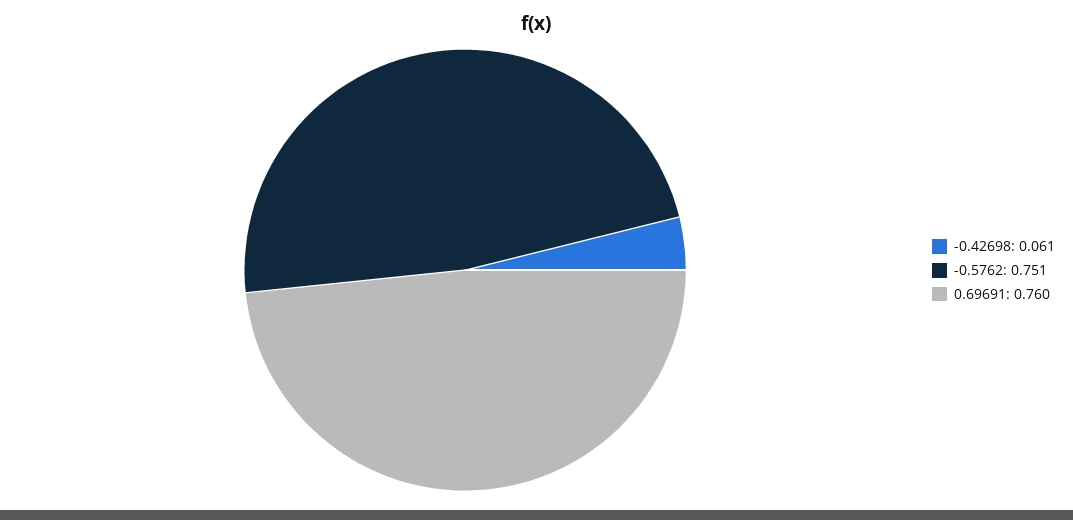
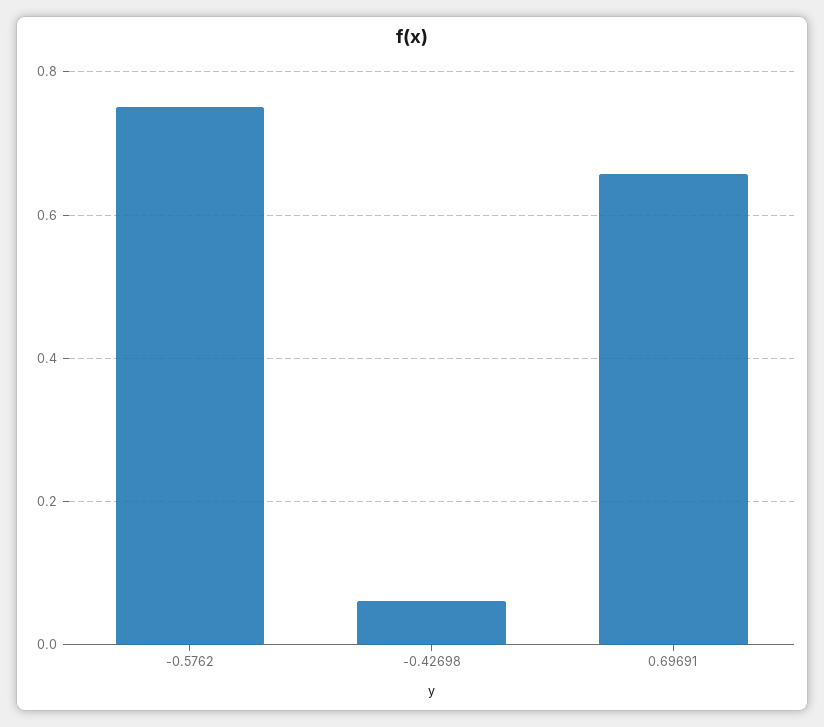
  {
    "-0.42698": 0.061,
    "-0.5762": 0.751,
-   "0.69691": 0.76
+   "0.69691": 0.66
  }

